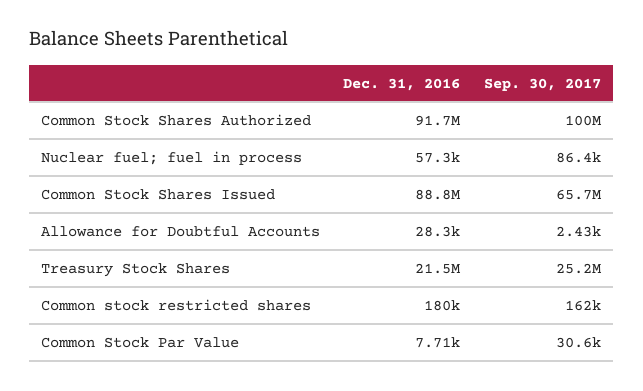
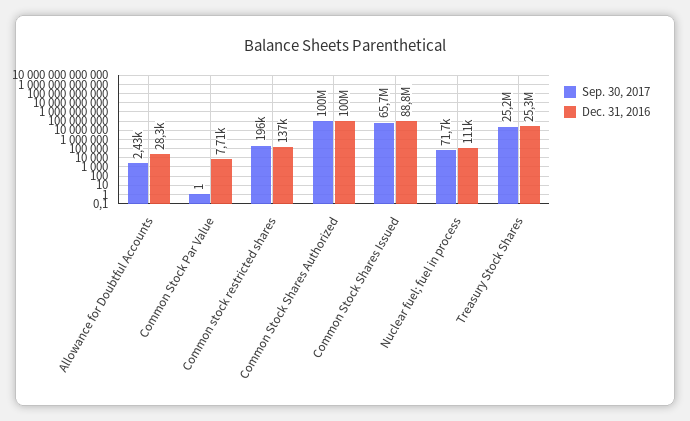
  {
    "Dec. 31, 2016": {
-     "Common Stock Shares Authorized": 91700000,
+     "Common Stock Shares Authorized": 100000000,
-     "Nuclear fuel; fuel in process": 57300,
+     "Nuclear fuel; fuel in process": 111000,
      "Common Stock Shares Issued": 88800000,
      "Allowance for Doubtful Accounts": 28300,
-     "Treasury Stock Shares": 21500000,
+     "Treasury Stock Shares": 25300000,
-     "Common stock restricted shares": 180000,
+     "Common stock restricted shares": 137000,
      "Common Stock Par Value": 7710
    },
    "Sep. 30, 2017": {
      "Common Stock Shares Authorized": 100000000,
-     "Nuclear fuel; fuel in process": 86400,
+     "Nuclear fuel; fuel in process": 71700,
      "Common Stock Shares Issued": 65700000,
      "Allowance for Doubtful Accounts": 2430,
      "Treasury Stock Shares": 25200000,
-     "Common stock restricted shares": 162000,
+     "Common stock restricted shares": 196000,
-     "Common Stock Par Value": 30600
+     "Common Stock Par Value": 1
    }
  }

